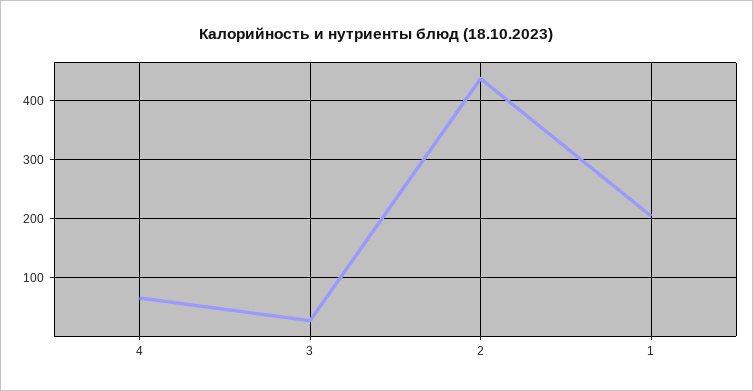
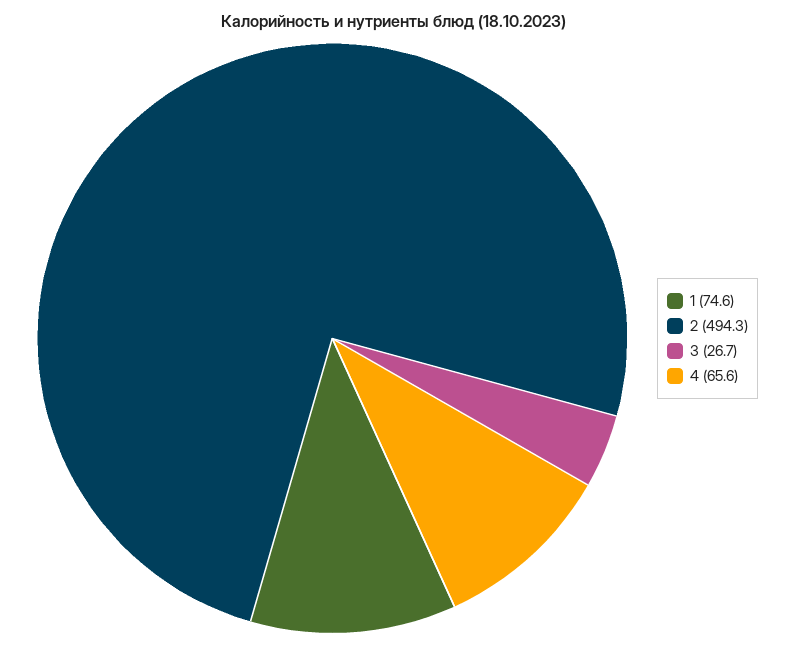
  {
    "4": 65.6,
    "3": 26.7,
-   "2": 440,
+   "2": 494.3,
-   "1": 200
+   "1": 74.6
  }

